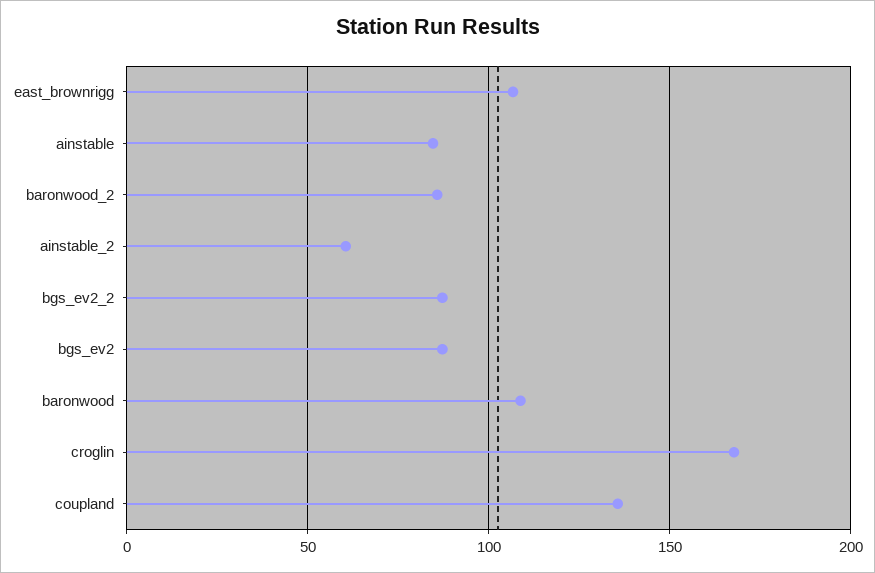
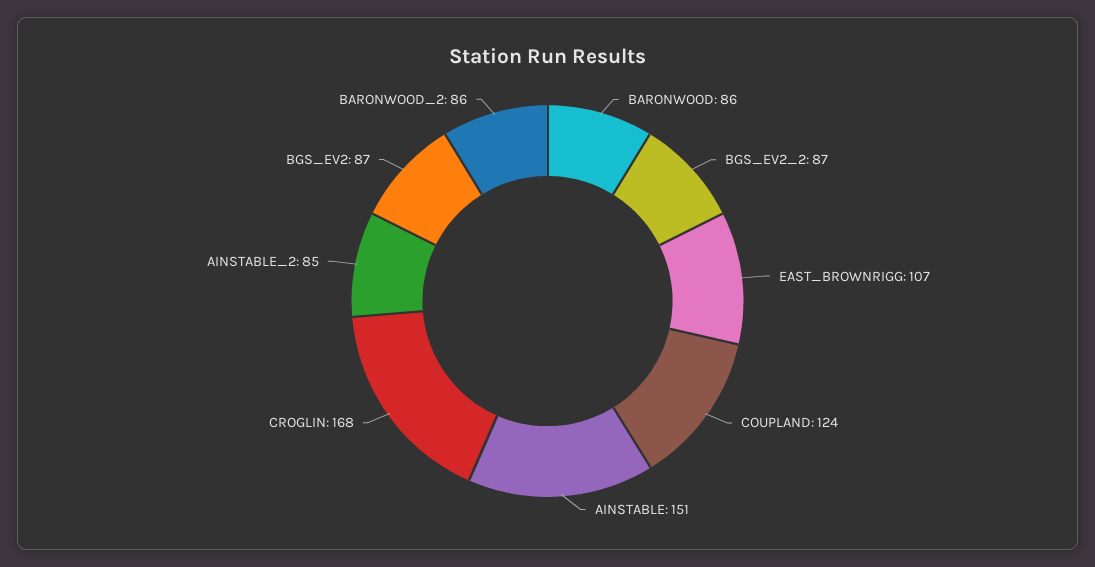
  {
    "east_brownrigg": 107,
-   "ainstable": 85,
+   "ainstable": 151,
    "baronwood_2": 86,
-   "ainstable_2": 60,
+   "ainstable_2": 85,
    "bgs_ev2_2": 87,
    "bgs_ev2": 87,
-   "baronwood": 110,
+   "baronwood": 86,
    "croglin": 168,
-   "coupland": 135
+   "coupland": 124
  }

